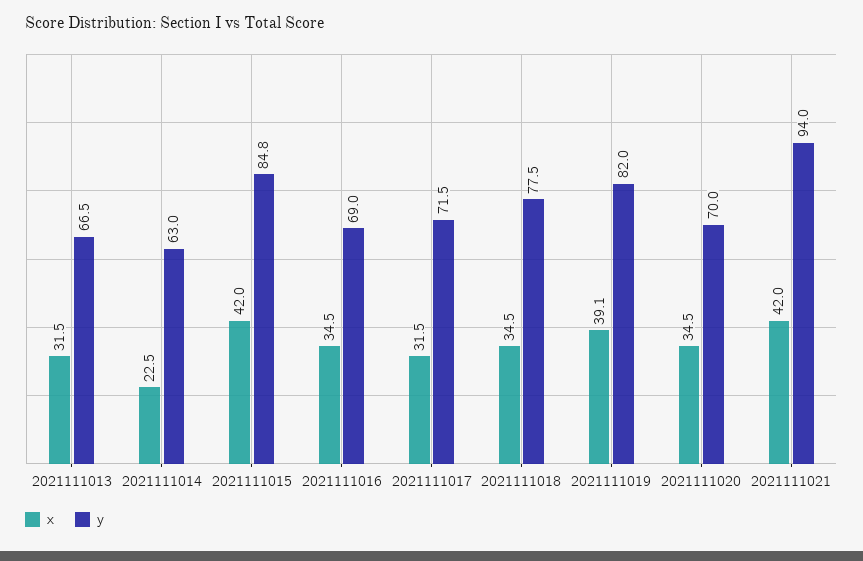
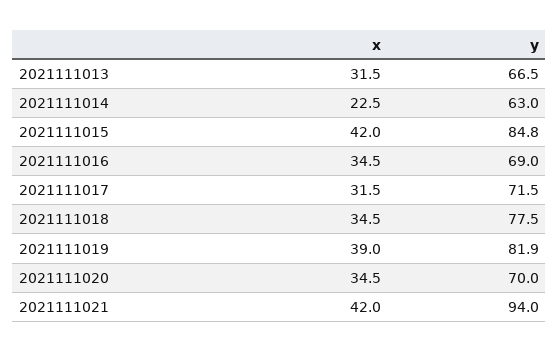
  {
    "x": {
      "2021111013": 31.5,
      "2021111014": 22.5,
      "2021111015": 42,
      "2021111016": 34.5,
      "2021111017": 31.5,
      "2021111018": 34.5,
-     "2021111019": 39.1,
+     "2021111019": 39,
      "2021111020": 34.5,
      "2021111021": 42
    },
    "y": {
      "2021111013": 66.5,
      "2021111014": 63,
      "2021111015": 84.8,
      "2021111016": 69,
      "2021111017": 71.5,
      "2021111018": 77.5,
-     "2021111019": 82,
+     "2021111019": 81.9,
      "2021111020": 70,
      "2021111021": 94
    }
  }

